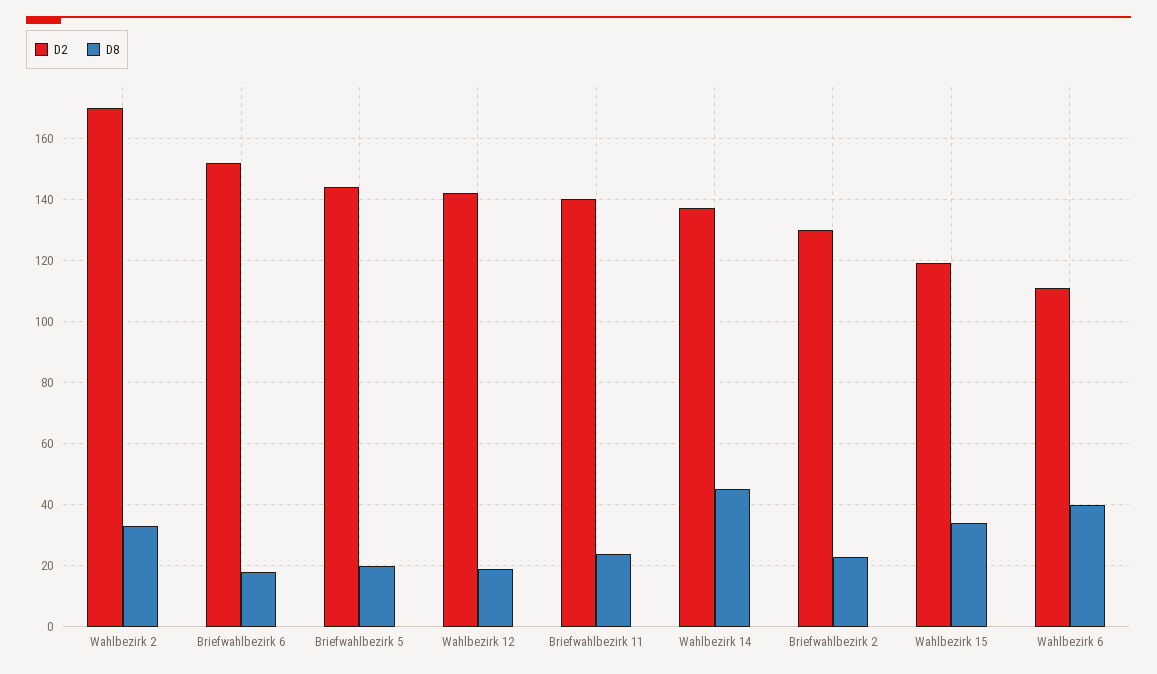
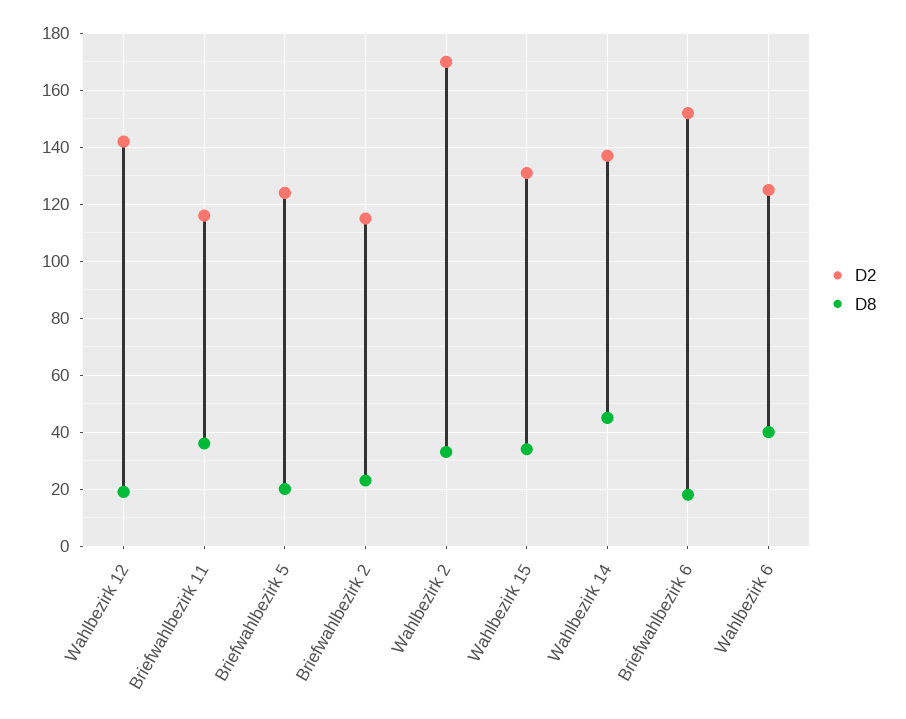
  {
    "D2": {
      "Wahlbezirk 2": 170,
      "Briefwahlbezirk 6": 150,
-     "Briefwahlbezirk 5": 145,
+     "Briefwahlbezirk 5": 125,
      "Wahlbezirk 12": 140,
-     "Briefwahlbezirk 11": 140,
+     "Briefwahlbezirk 11": 115,
      "Wahlbezirk 14": 135,
-     "Briefwahlbezirk 2": 130,
+     "Briefwahlbezirk 2": 115,
-     "Wahlbezirk 15": 120,
+     "Wahlbezirk 15": 130,
-     "Wahlbezirk 6": 110
+     "Wahlbezirk 6": 125
    },
    "D8": {
      "Wahlbezirk 2": 35,
      "Briefwahlbezirk 6": 20,
      "Briefwahlbezirk 5": 20,
      "Wahlbezirk 12": 20,
-     "Briefwahlbezirk 11": 25,
+     "Briefwahlbezirk 11": 35,
      "Wahlbezirk 14": 45,
      "Briefwahlbezirk 2": 25,
      "Wahlbezirk 15": 35,
      "Wahlbezirk 6": 40
    }
  }

